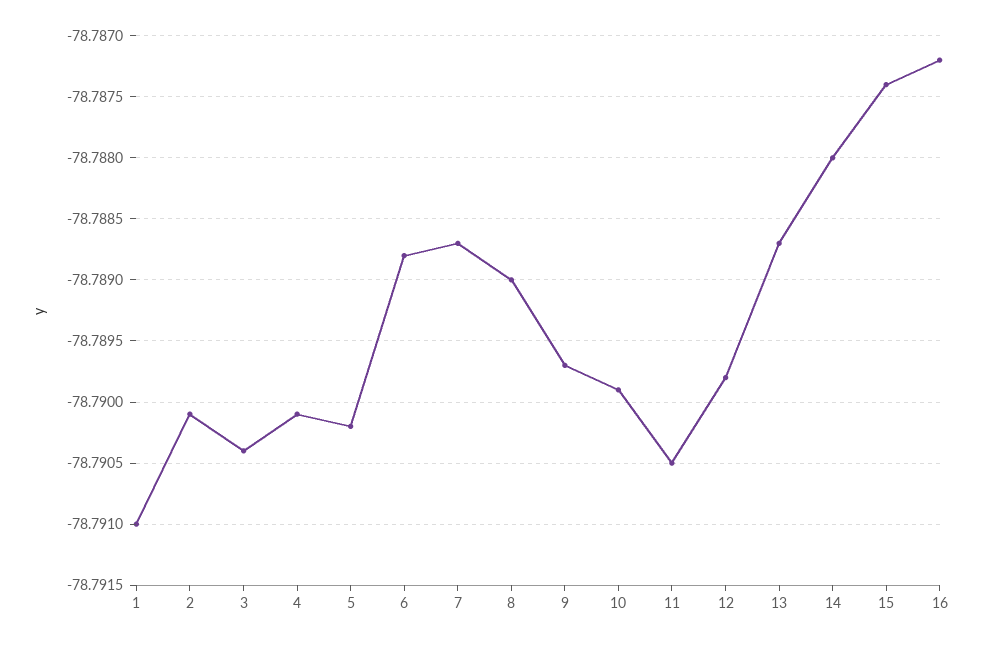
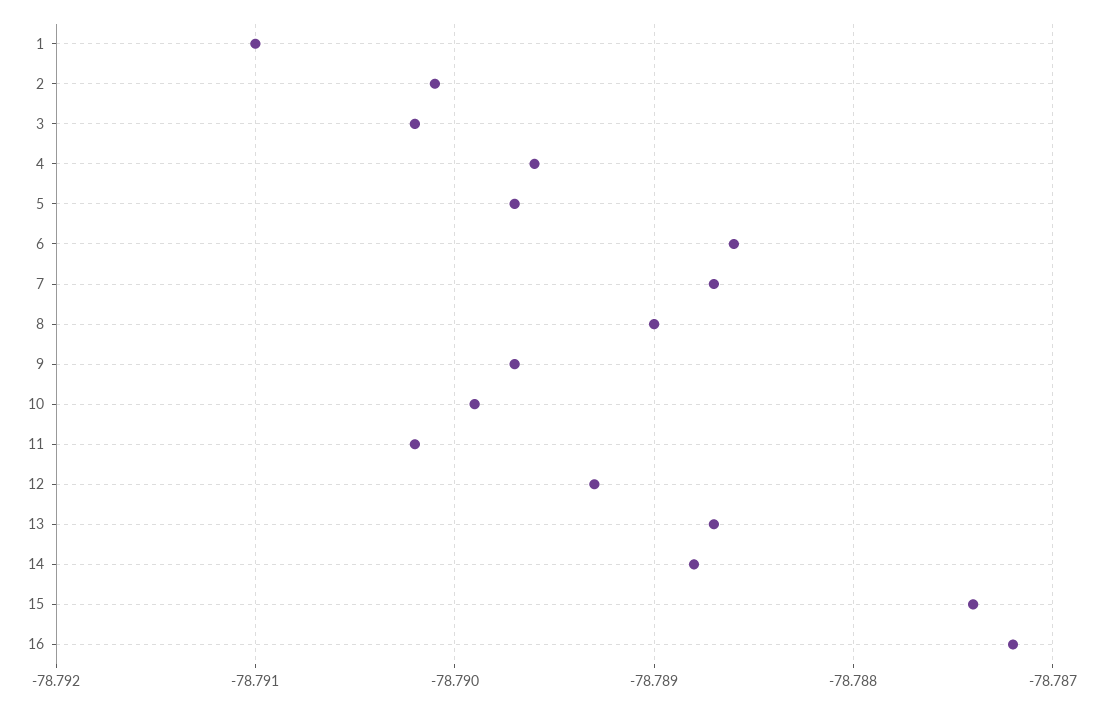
  {
    "1": -78.791,
    "2": -78.7901,
-   "3": -78.7904,
+   "3": -78.7902,
-   "4": -78.7901,
+   "4": -78.7896,
-   "5": -78.7902,
+   "5": -78.7897,
-   "6": -78.7888,
+   "6": -78.7886,
    "7": -78.7887,
    "8": -78.789,
    "9": -78.7897,
    "10": -78.7899,
-   "11": -78.7905,
+   "11": -78.7902,
-   "12": -78.7898,
+   "12": -78.7893,
    "13": -78.7887,
-   "14": -78.788,
+   "14": -78.7888,
    "15": -78.7874,
    "16": -78.7872
  }

